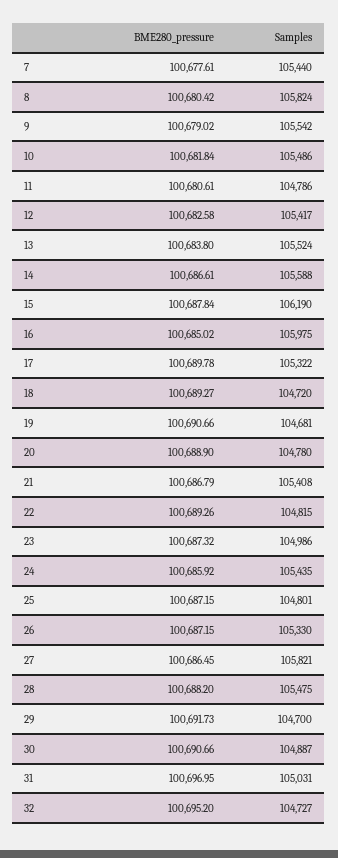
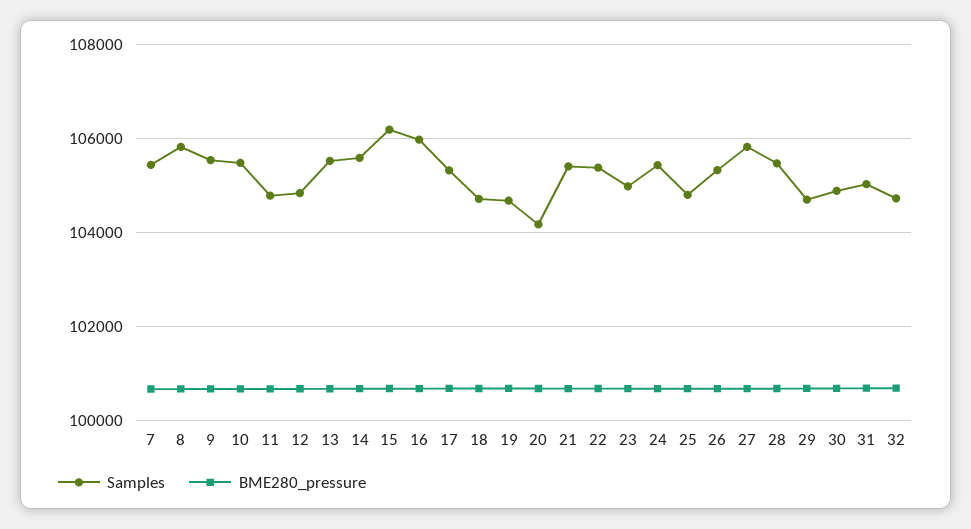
  {
    "BME280_pressure": {
      "7": 100677.61,
      "8": 100680.42,
      "9": 100679.02,
      "10": 100681.84,
      "11": 100680.61,
      "12": 100682.58,
      "13": 100683.8,
      "14": 100686.61,
      "15": 100687.84,
      "16": 100685.02,
      "17": 100689.78,
      "18": 100689.27,
      "19": 100690.66,
      "20": 100688.9,
      "21": 100686.79,
      "22": 100689.26,
      "23": 100687.32,
      "24": 100685.92,
      "25": 100687.15,
      "26": 100687.15,
      "27": 100686.45,
      "28": 100688.2,
      "29": 100691.73,
      "30": 100690.66,
      "31": 100696.95,
      "32": 100695.2
    },
    "Samples": {
      "7": 105440,
      "8": 105824,
      "9": 105542,
      "10": 105486,
      "11": 104786,
-     "12": 105417,
+     "12": 104800,
      "13": 105524,
      "14": 105588,
      "15": 106190,
      "16": 105975,
      "17": 105322,
      "18": 104720,
      "19": 104681,
-     "20": 104780,
+     "20": 104200,
      "21": 105408,
-     "22": 104815,
+     "22": 105400,
      "23": 104986,
      "24": 105435,
      "25": 104801,
      "26": 105330,
      "27": 105821,
      "28": 105475,
      "29": 104700,
      "30": 104887,
      "31": 105031,
      "32": 104727
    }
  }

